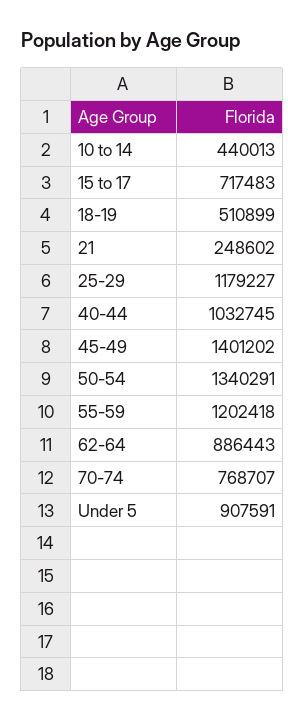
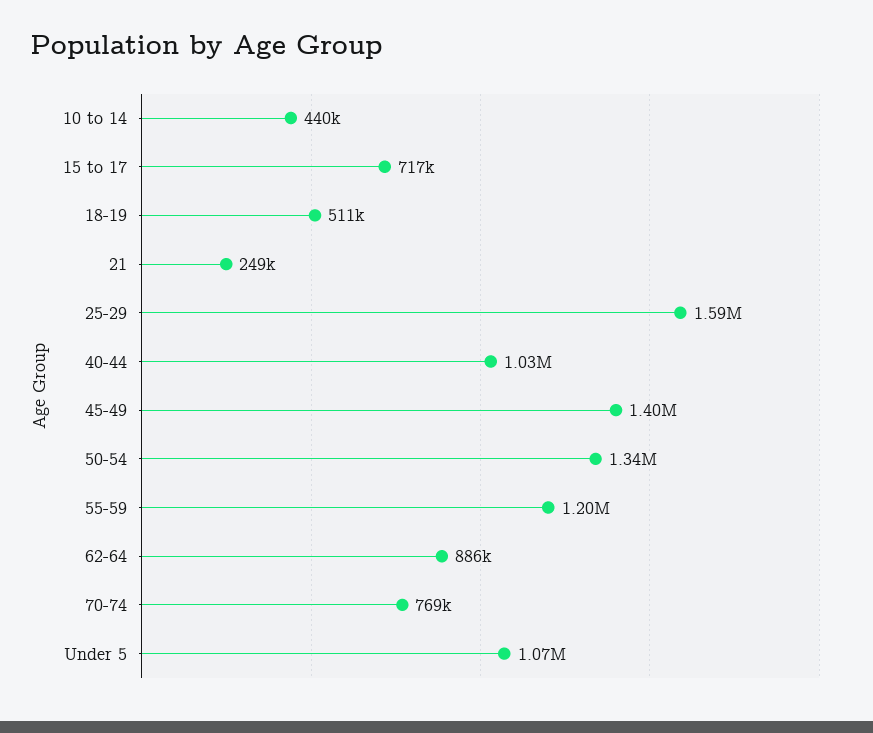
  {
    "10 to 14": 440013,
    "15 to 17": 717483,
    "18-19": 510899,
    "21": 248602,
-   "25-29": 1179227,
+   "25-29": 1590000,
    "40-44": 1032745,
    "45-49": 1401202,
    "50-54": 1340291,
    "55-59": 1202418,
    "62-64": 886443,
    "70-74": 768707,
-   "Under 5": 907591
+   "Under 5": 1070000
  }

